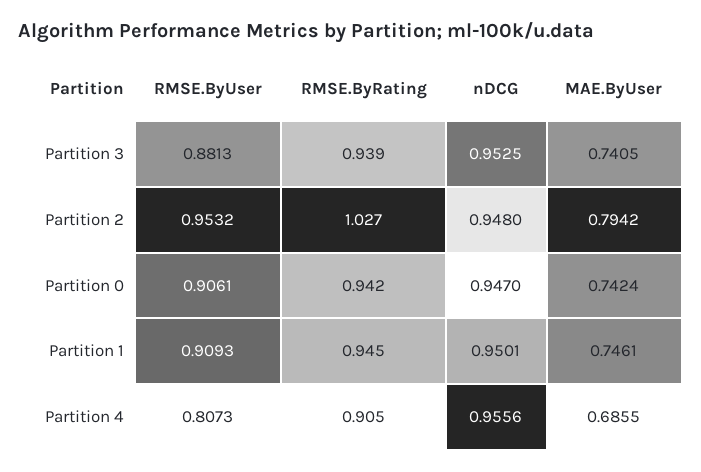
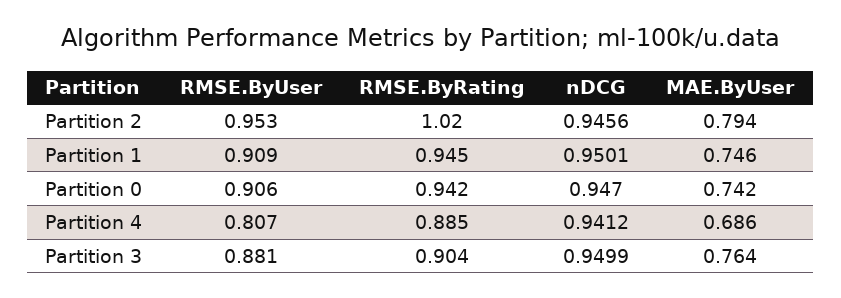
  {
    "RMSE.ByUser": {
      "Partition 3": 0.8813,
      "Partition 2": 0.9532,
      "Partition 0": 0.9061,
      "Partition 1": 0.9093,
      "Partition 4": 0.8073
    },
    "RMSE.ByRating": {
-     "Partition 3": 0.939,
+     "Partition 3": 0.904,
-     "Partition 2": 1.027,
+     "Partition 2": 1.02,
      "Partition 0": 0.942,
      "Partition 1": 0.945,
-     "Partition 4": 0.905
+     "Partition 4": 0.885
    },
    "nDCG": {
-     "Partition 3": 0.9525,
+     "Partition 3": 0.9499,
-     "Partition 2": 0.948,
+     "Partition 2": 0.9456,
      "Partition 0": 0.947,
      "Partition 1": 0.9501,
-     "Partition 4": 0.9556
+     "Partition 4": 0.9412
    },
    "MAE.ByUser": {
-     "Partition 3": 0.7405,
+     "Partition 3": 0.764,
      "Partition 2": 0.7942,
      "Partition 0": 0.7424,
      "Partition 1": 0.7461,
      "Partition 4": 0.6855
    }
  }

